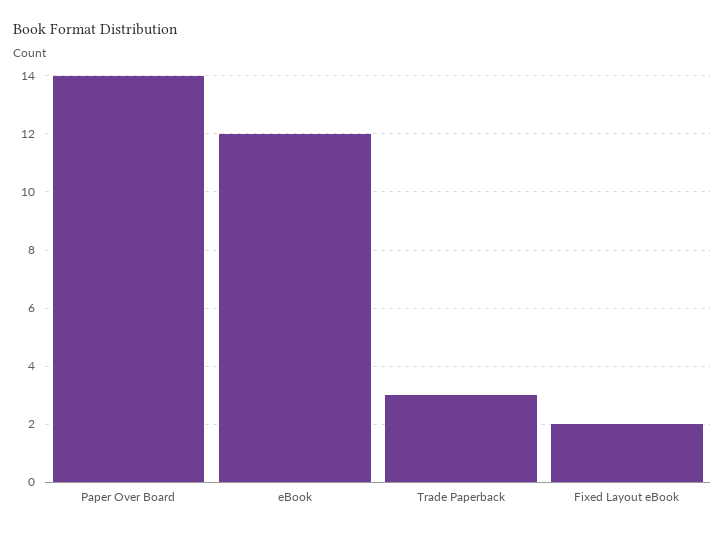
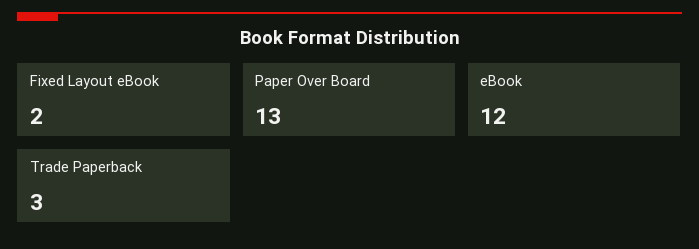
  {
-   "Paper Over Board": 14,
+   "Paper Over Board": 13,
    "eBook": 12,
    "Trade Paperback": 3,
    "Fixed Layout eBook": 2
  }

